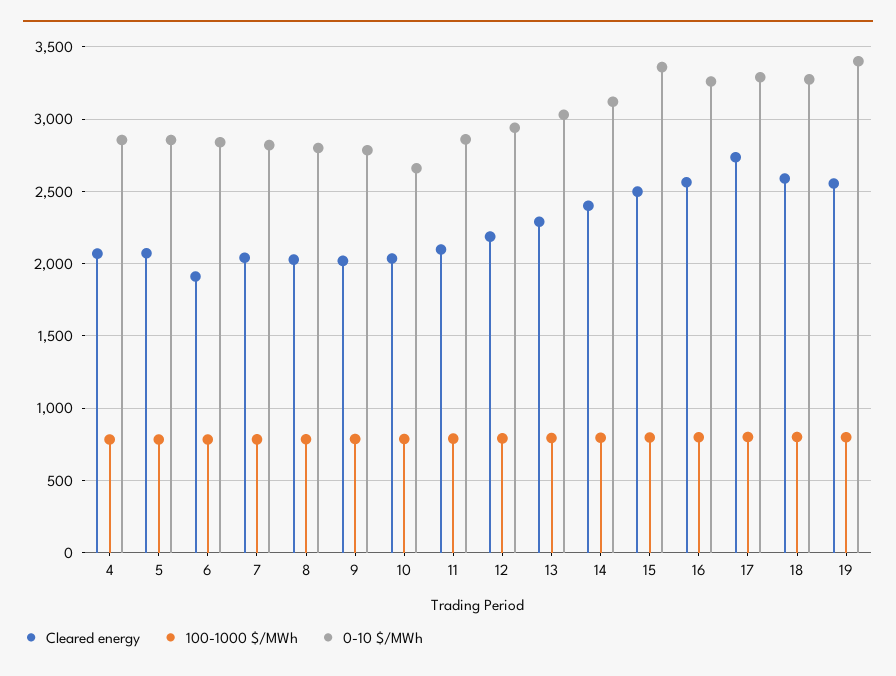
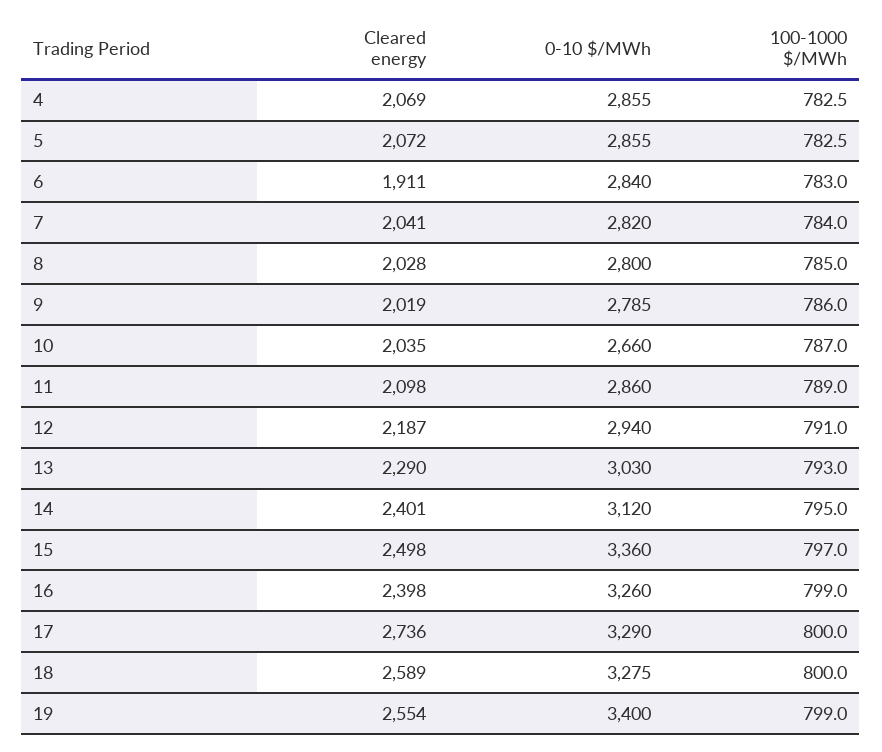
  {
    "Cleared energy": {
      "4": 2069,
      "5": 2072,
      "6": 1911,
      "7": 2041,
      "8": 2028,
      "9": 2019,
      "10": 2035,
      "11": 2098,
      "12": 2187,
      "13": 2290,
      "14": 2401,
      "15": 2498,
-     "16": 2550,
+     "16": 2398,
      "17": 2736,
      "18": 2589,
      "19": 2554
    },
    "100-1000 $/MWh": {
      "4": 782.5,
      "5": 782.5,
      "6": 783,
      "7": 784,
      "8": 785,
      "9": 786,
      "10": 787,
      "11": 789,
      "12": 791,
      "13": 793,
      "14": 795,
      "15": 797,
      "16": 799,
      "17": 800,
      "18": 800,
      "19": 799
    },
    "0-10 $/MWh": {
      "4": 2855,
      "5": 2855,
      "6": 2840,
      "7": 2820,
      "8": 2800,
      "9": 2785,
      "10": 2660,
      "11": 2860,
      "12": 2940,
      "13": 3030,
      "14": 3120,
      "15": 3360,
      "16": 3260,
      "17": 3290,
      "18": 3275,
      "19": 3400
    }
  }

